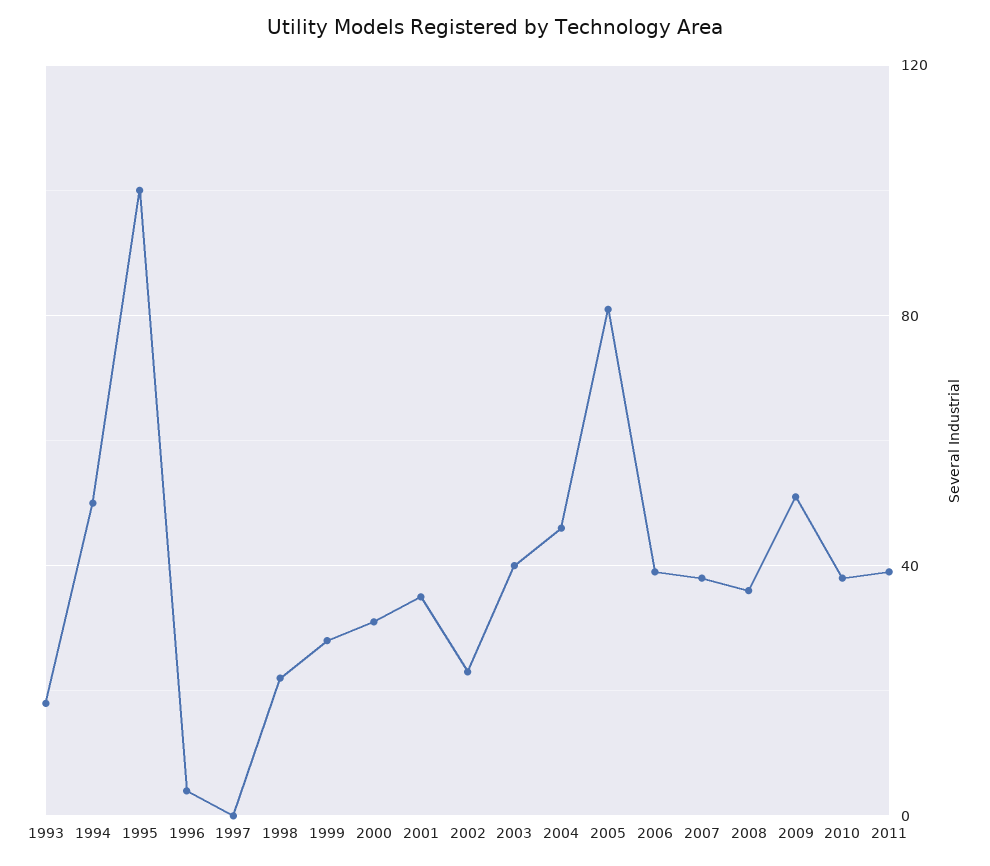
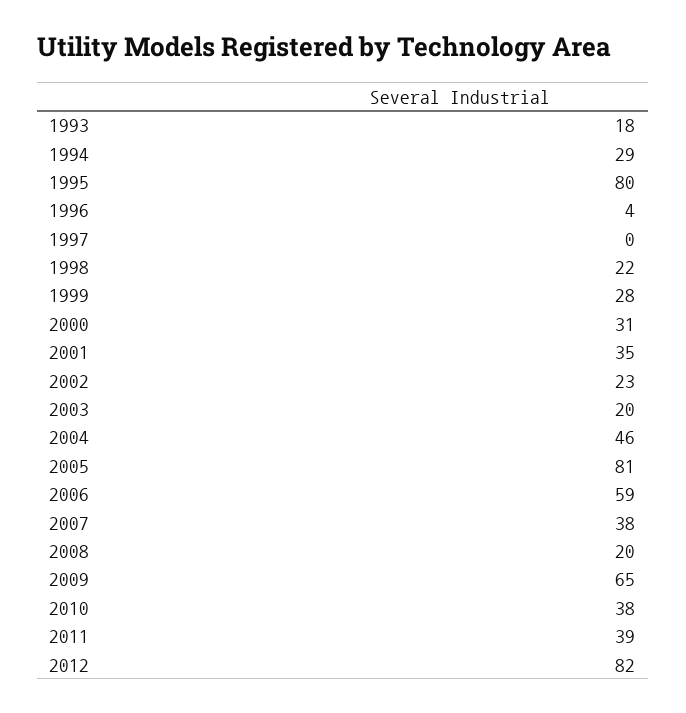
  {
    "1993": 18,
-   "1994": 50,
+   "1994": 29,
-   "1995": 100,
+   "1995": 80,
    "1996": 4,
    "1997": 0,
    "1998": 22,
    "1999": 28,
    "2000": 31,
    "2001": 35,
    "2002": 23,
-   "2003": 40,
+   "2003": 20,
    "2004": 46,
    "2005": 81,
-   "2006": 40,
+   "2006": 59,
    "2007": 38,
-   "2008": 35,
+   "2008": 20,
-   "2009": 50,
+   "2009": 65,
    "2010": 38,
-   "2011": 39
+   "2011": 39,
+   "2012": 82
  }

